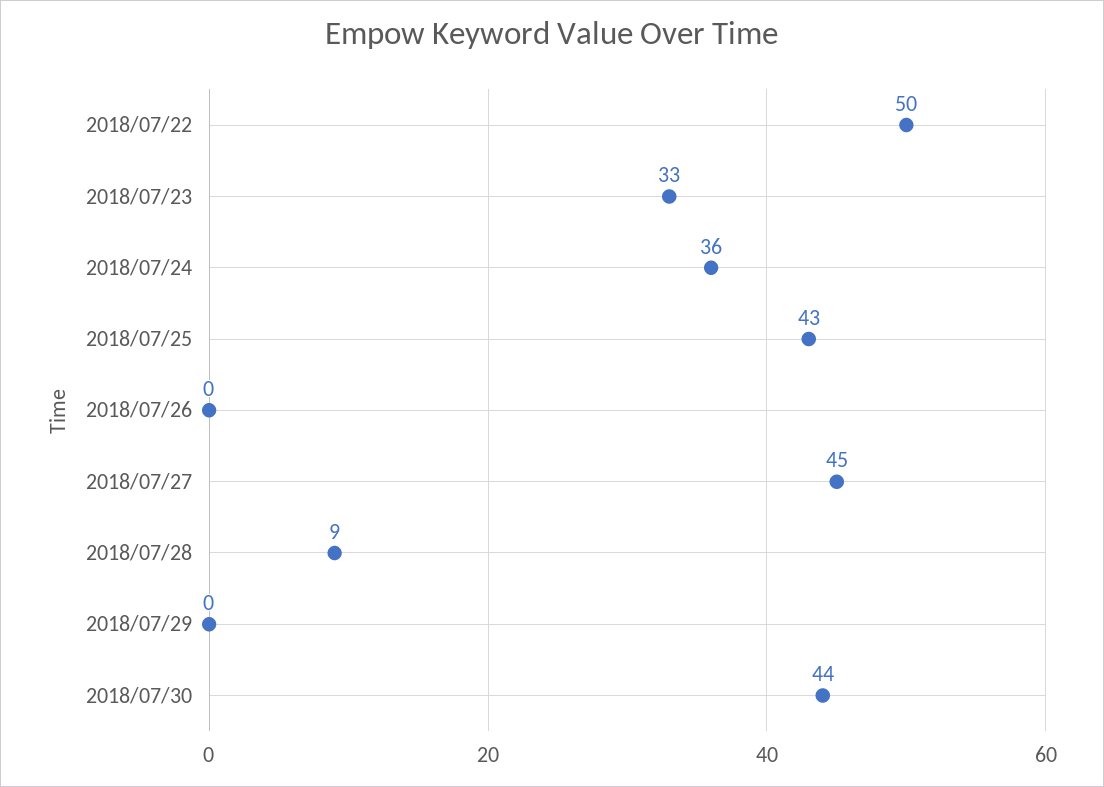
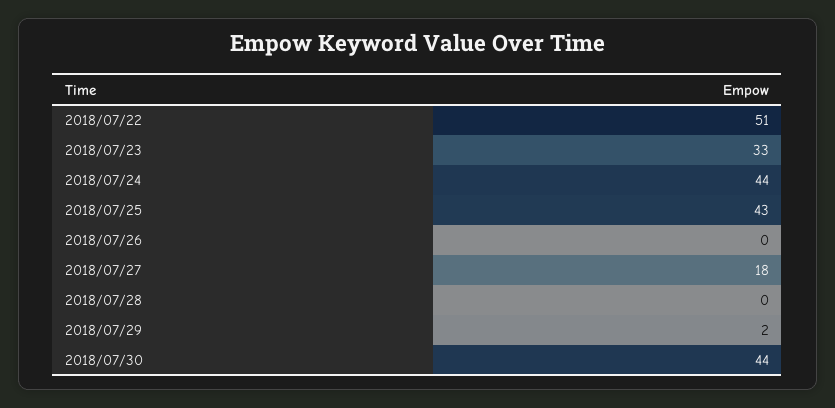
  {
-   "2018/07/22": 50,
+   "2018/07/22": 51,
    "2018/07/23": 33,
-   "2018/07/24": 36,
+   "2018/07/24": 44,
    "2018/07/25": 43,
    "2018/07/26": 0,
-   "2018/07/27": 45,
+   "2018/07/27": 18,
-   "2018/07/28": 9,
+   "2018/07/28": 0,
-   "2018/07/29": 0,
+   "2018/07/29": 2,
    "2018/07/30": 44
  }

